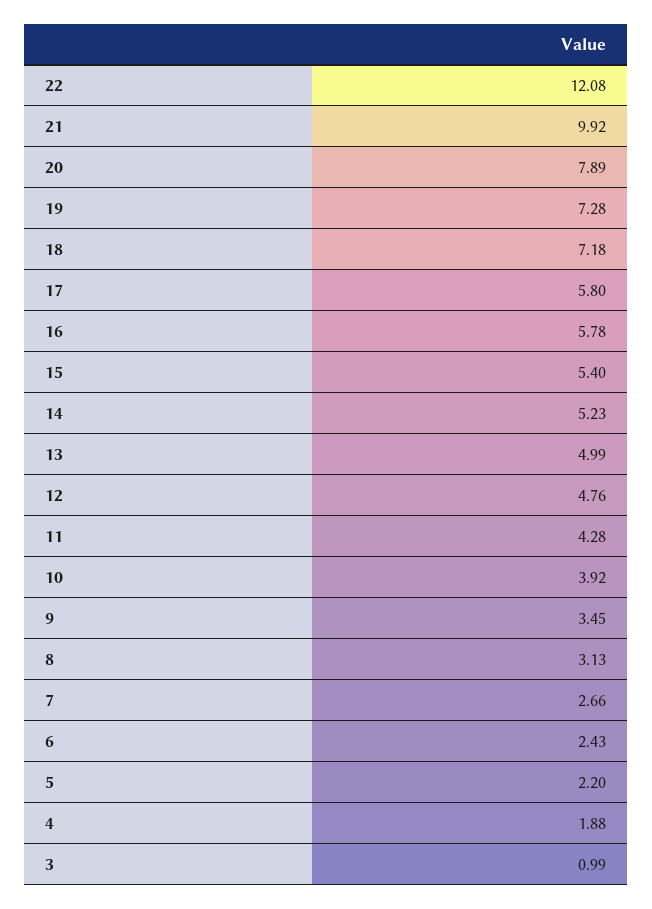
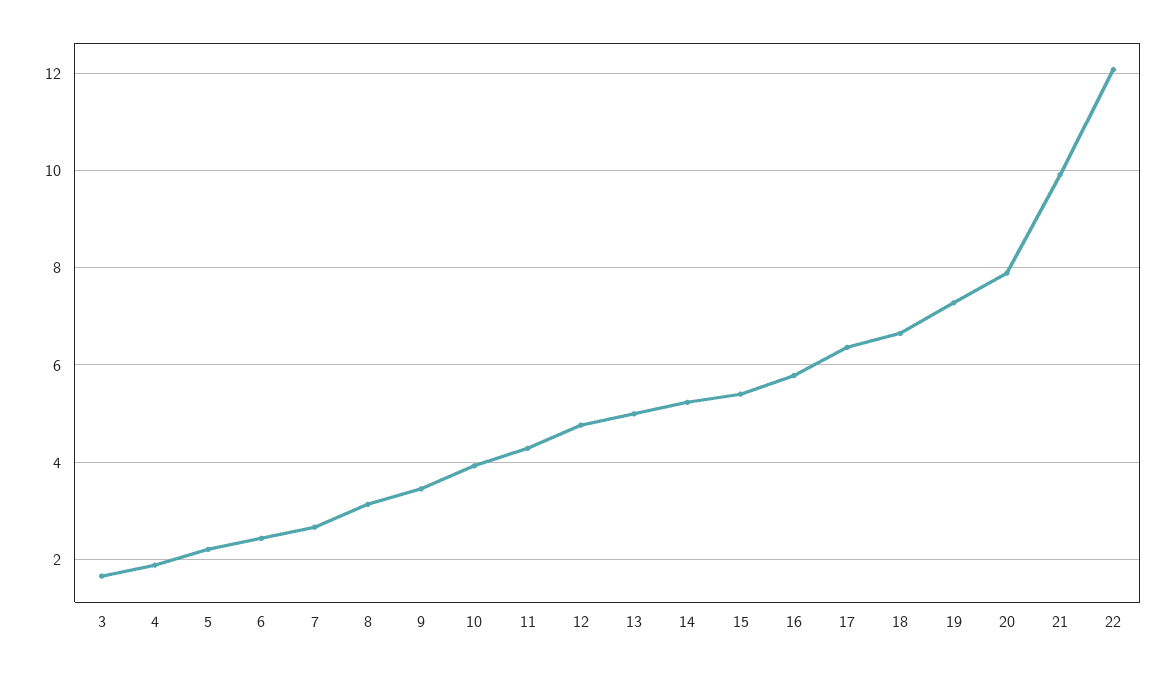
  {
    "22": 12.08,
    "21": 9.92,
    "20": 7.89,
    "19": 7.28,
-   "18": 7.18,
+   "18": 6.6,
-   "17": 5.8,
+   "17": 6.4,
    "16": 5.78,
    "15": 5.4,
    "14": 5.23,
    "13": 4.99,
    "12": 4.76,
    "11": 4.28,
    "10": 3.92,
    "9": 3.45,
    "8": 3.13,
    "7": 2.66,
    "6": 2.43,
    "5": 2.2,
    "4": 1.88,
-   "3": 0.99
+   "3": 1.6
  }

